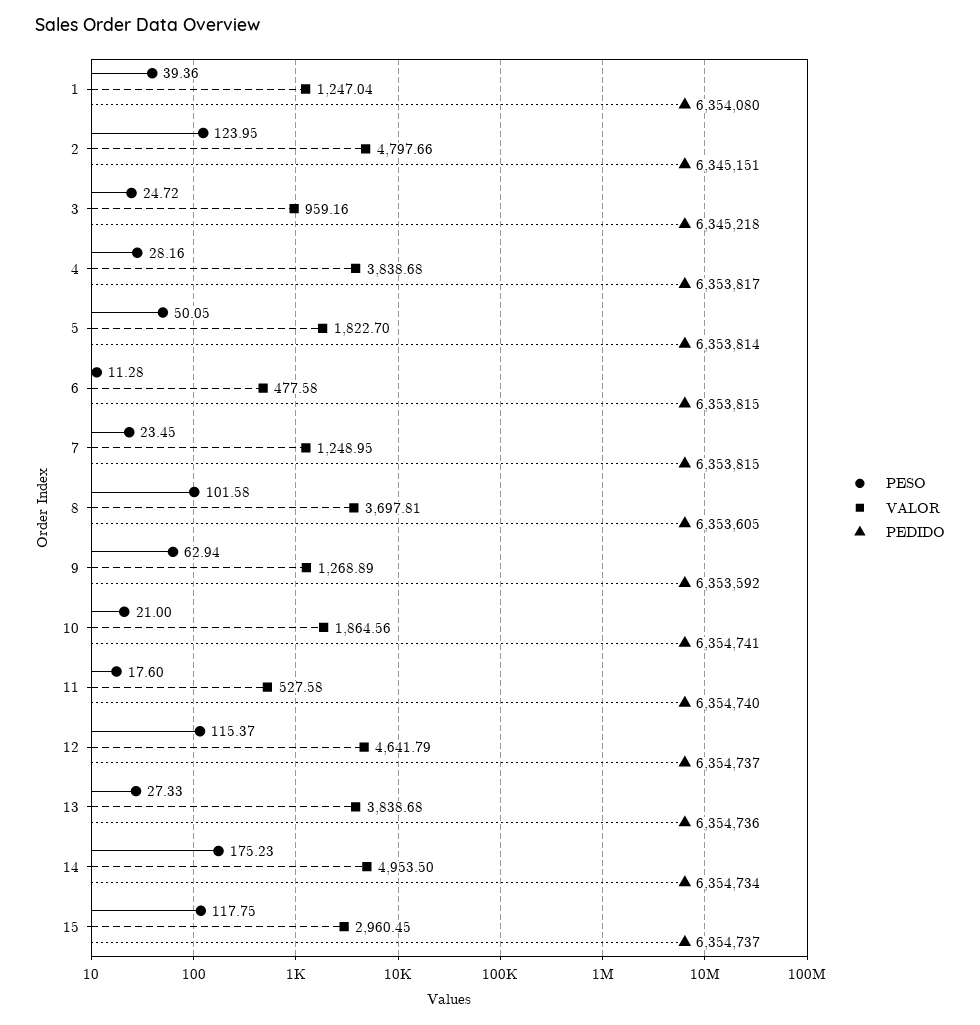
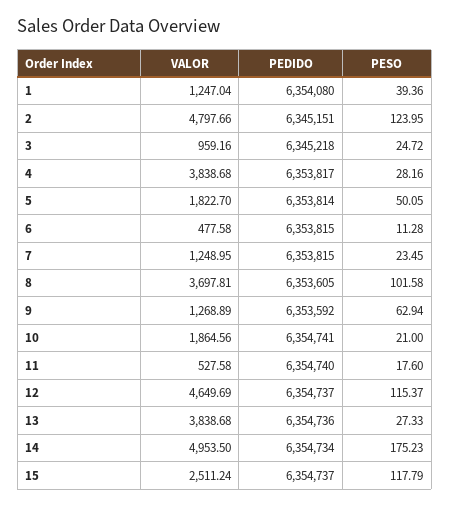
  {
    "PESO": {
      "1": 39.36,
      "2": 123.95,
      "3": 24.72,
      "4": 28.16,
      "5": 50.05,
      "6": 11.28,
      "7": 23.45,
      "8": 101.58,
      "9": 62.94,
      "10": 21,
      "11": 17.6,
      "12": 115.37,
      "13": 27.33,
      "14": 175.23,
-     "15": 117.75
+     "15": 117.79
    },
    "VALOR": {
      "1": 1247.04,
      "2": 4797.66,
      "3": 959.16,
      "4": 3838.68,
      "5": 1822.7,
      "6": 477.58,
      "7": 1248.95,
      "8": 3697.81,
      "9": 1268.89,
      "10": 1864.56,
      "11": 527.58,
-     "12": 4641.79,
+     "12": 4649.69,
      "13": 3838.68,
      "14": 4953.5,
-     "15": 2960.45
+     "15": 2511.24
    },
    "PEDIDO": {
      "1": 6354080,
      "2": 6345151,
      "3": 6345218,
      "4": 6353817,
      "5": 6353814,
      "6": 6353815,
      "7": 6353815,
      "8": 6353605,
      "9": 6353592,
      "10": 6354741,
      "11": 6354740,
      "12": 6354737,
      "13": 6354736,
      "14": 6354734,
      "15": 6354737
    }
  }

